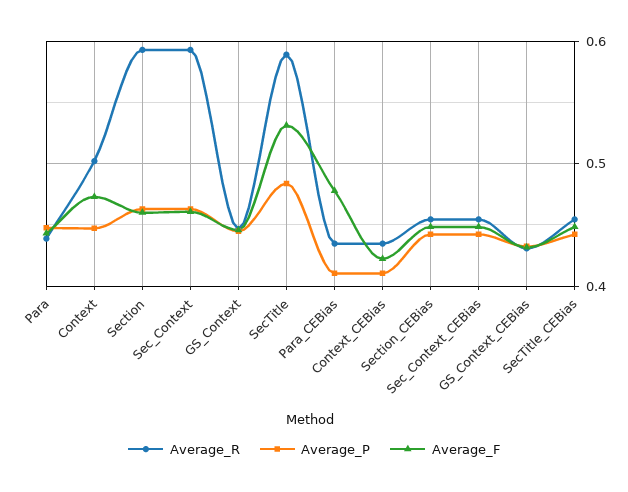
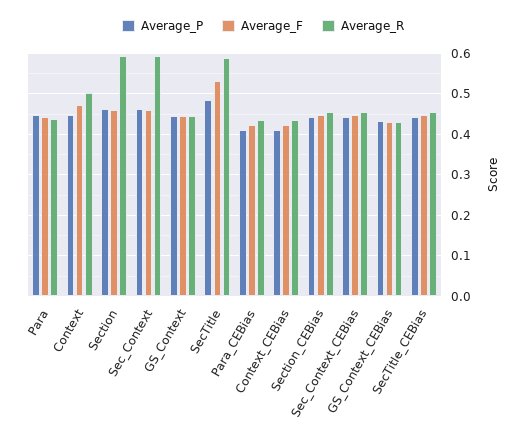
  {
    "Average_R": {
      "Para": 0.44,
      "Context": 0.5,
      "Section": 0.59,
      "Sec_Context": 0.59,
      "GS_Context": 0.45,
      "SecTitle": 0.59,
      "Para_CEBias": 0.43,
      "Context_CEBias": 0.43,
      "Section_CEBias": 0.45,
      "Sec_Context_CEBias": 0.45,
      "GS_Context_CEBias": 0.43,
      "SecTitle_CEBias": 0.45
    },
    "Average_P": {
      "Para": 0.45,
      "Context": 0.45,
      "Section": 0.46,
      "Sec_Context": 0.46,
      "GS_Context": 0.44,
      "SecTitle": 0.48,
      "Para_CEBias": 0.41,
      "Context_CEBias": 0.41,
      "Section_CEBias": 0.44,
      "Sec_Context_CEBias": 0.44,
      "GS_Context_CEBias": 0.43,
      "SecTitle_CEBias": 0.44
    },
    "Average_F": {
      "Para": 0.44,
      "Context": 0.47,
      "Section": 0.46,
      "Sec_Context": 0.46,
      "GS_Context": 0.45,
      "SecTitle": 0.53,
-     "Para_CEBias": 0.48,
+     "Para_CEBias": 0.42,
      "Context_CEBias": 0.42,
      "Section_CEBias": 0.45,
      "Sec_Context_CEBias": 0.45,
      "GS_Context_CEBias": 0.43,
      "SecTitle_CEBias": 0.45
    }
  }

